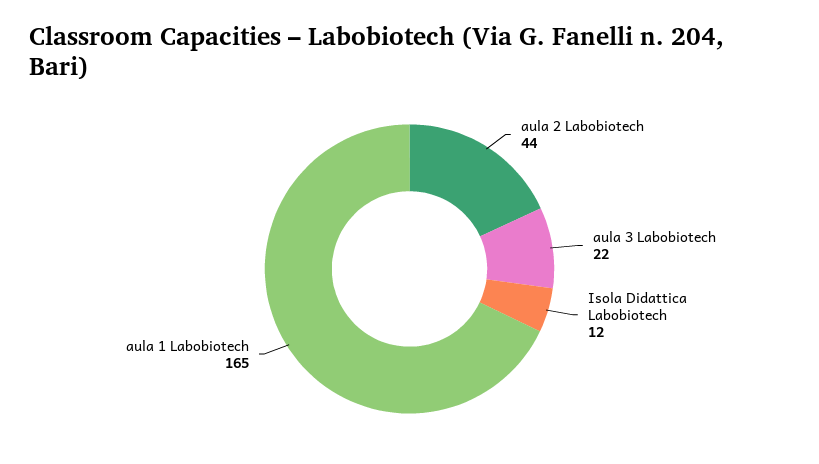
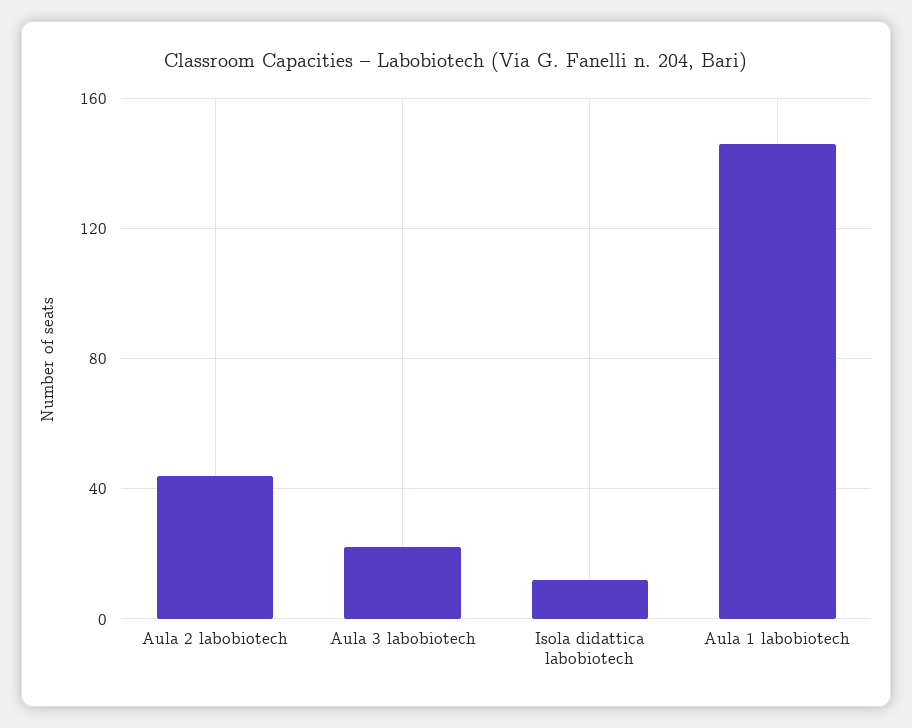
  {
    "aula 2 Labobiotech": 44,
    "aula 3 Labobiotech": 22,
    "Isola Didattica Labobiotech": 12,
-   "aula 1 Labobiotech": 165
+   "aula 1 Labobiotech": 145
  }

